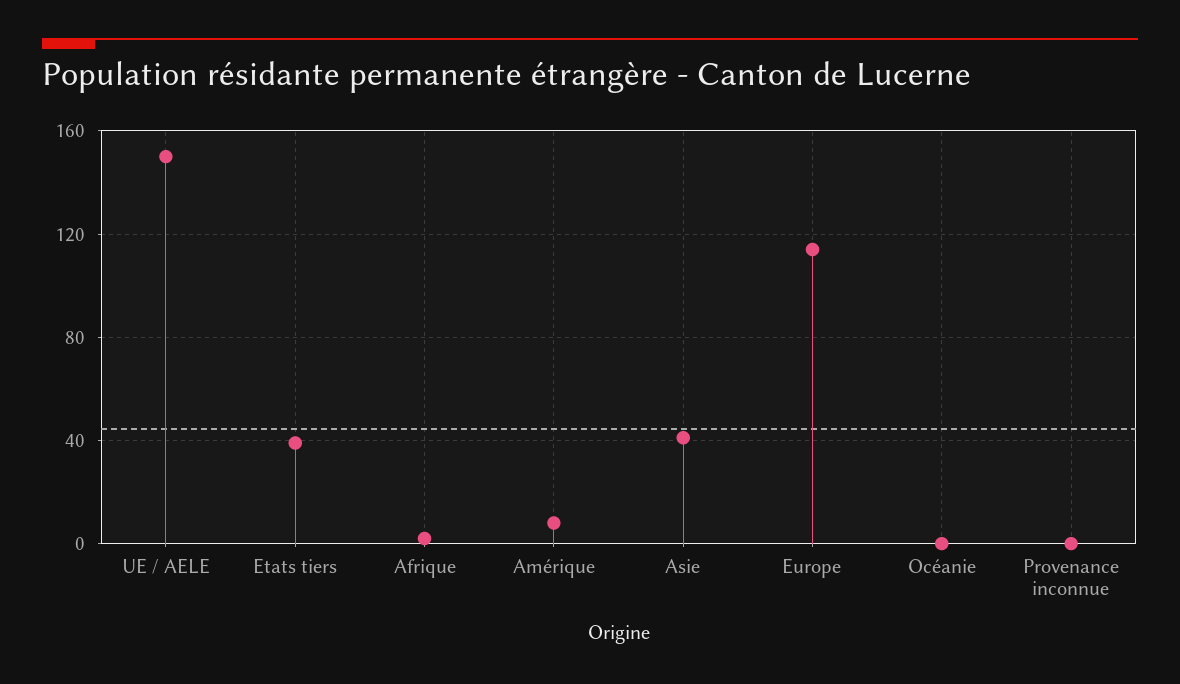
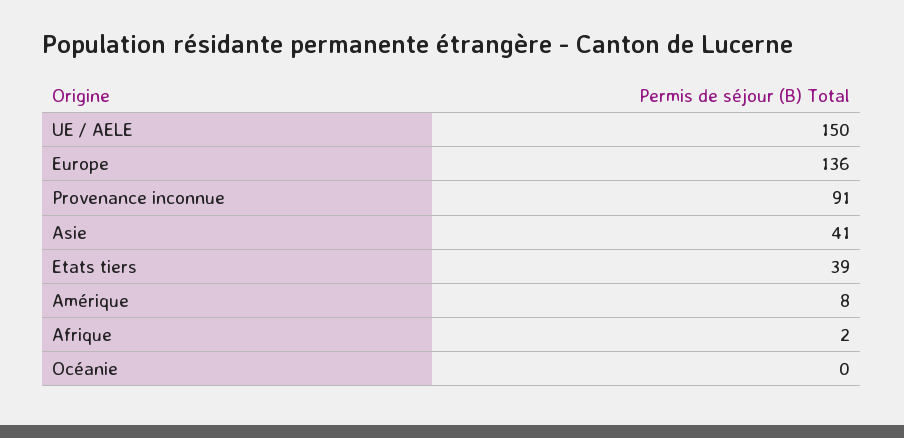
  {
    "UE / AELE": 150,
    "Etats tiers": 39,
    "Afrique": 2,
    "Amérique": 8,
    "Asie": 41,
-   "Europe": 115,
+   "Europe": 136,
    "Océanie": 0,
-   "Provenance inconnue": 0
+   "Provenance inconnue": 91
  }

